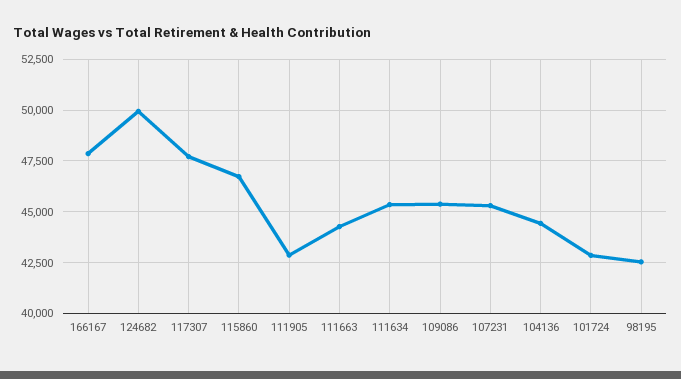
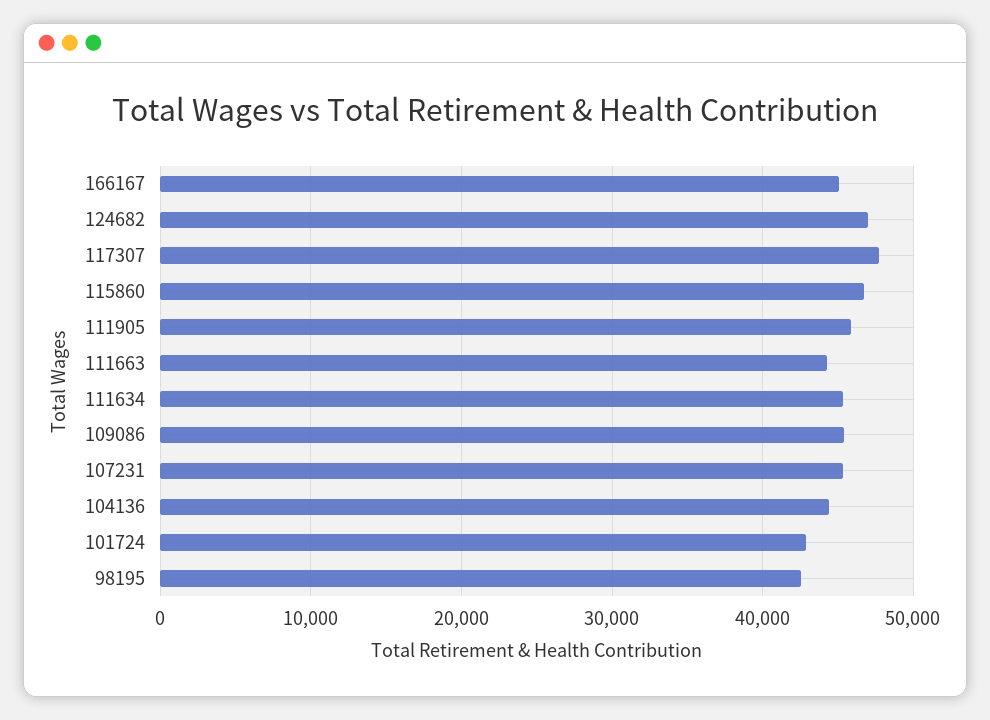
  {
-   "166167": 48000,
+   "166167": 45000,
-   "124682": 50000,
+   "124682": 47000,
    "117307": 47500,
    "115860": 46500,
-   "111905": 43000,
+   "111905": 46000,
    "111663": 44500,
    "111634": 45500,
    "109086": 45500,
    "107231": 45500,
    "104136": 44500,
    "101724": 43000,
    "98195": 42500
  }

